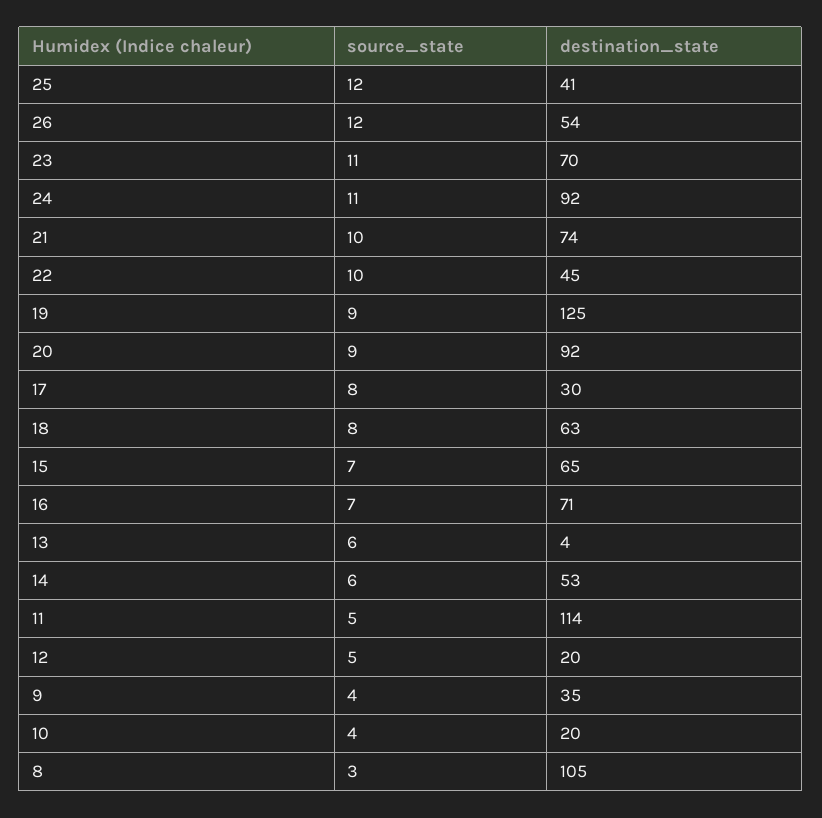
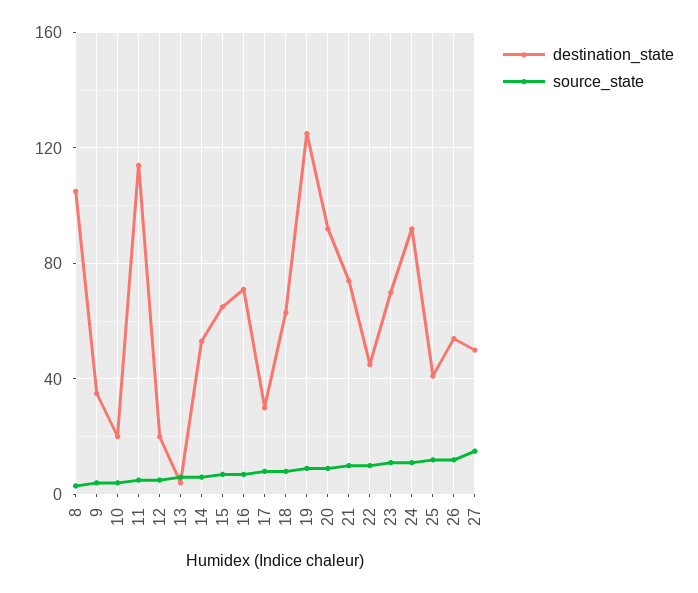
  {
    "source_state": {
      "25": 12,
      "26": 12,
      "23": 11,
      "24": 11,
      "21": 10,
      "22": 10,
      "19": 9,
      "20": 9,
      "17": 8,
      "18": 8,
      "15": 7,
      "16": 7,
      "13": 6,
      "14": 6,
      "11": 5,
      "12": 5,
      "9": 4,
      "10": 4,
-     "8": 3
+     "8": 3,
+     "27": 15
    },
    "destination_state": {
      "25": 41,
      "26": 54,
      "23": 70,
      "24": 92,
      "21": 74,
      "22": 45,
      "19": 125,
      "20": 92,
      "17": 30,
      "18": 63,
      "15": 65,
      "16": 71,
      "13": 4,
      "14": 53,
      "11": 114,
      "12": 20,
      "9": 35,
      "10": 20,
-     "8": 105
+     "8": 105,
+     "27": 50
    }
  }

